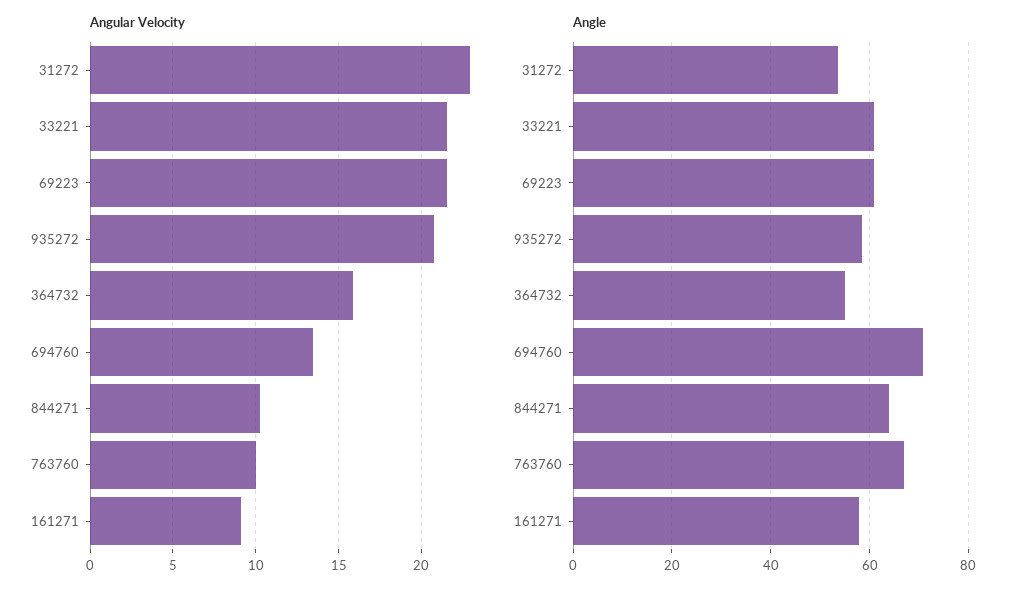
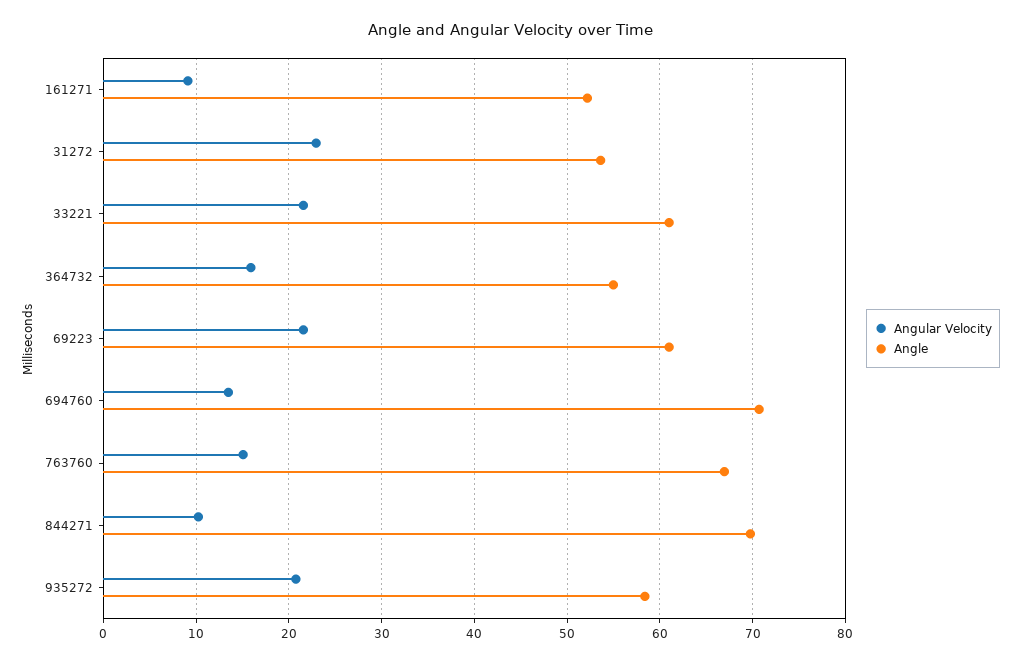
  {
    "Angular Velocity": {
      "31272": 23,
      "33221": 21.5,
      "69223": 21.5,
      "935272": 21,
      "364732": 16,
      "694760": 13.5,
      "844271": 10,
-     "763760": 10,
+     "763760": 15,
      "161271": 9
    },
    "Angle": {
      "31272": 54,
      "33221": 61,
      "69223": 61,
      "935272": 58,
      "364732": 55,
      "694760": 71,
-     "844271": 64,
+     "844271": 70,
      "763760": 67,
-     "161271": 58
+     "161271": 52
    }
  }

